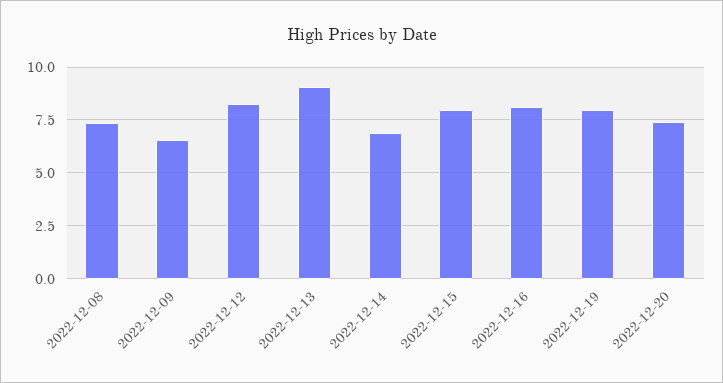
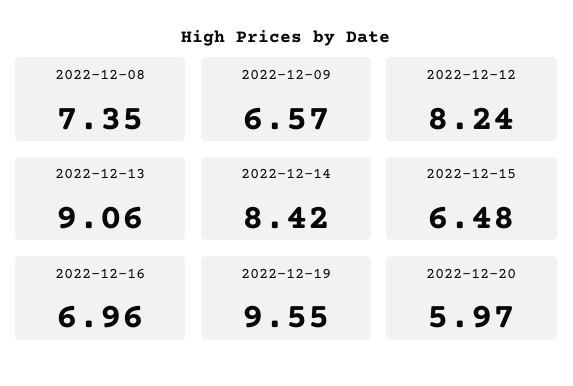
  {
    "2022-12-08": 7.35,
    "2022-12-09": 6.57,
    "2022-12-12": 8.24,
    "2022-12-13": 9.06,
-   "2022-12-14": 7,
+   "2022-12-14": 8.42,
-   "2022-12-15": 8,
+   "2022-12-15": 6.48,
-   "2022-12-16": 8,
+   "2022-12-16": 6.96,
-   "2022-12-19": 8,
+   "2022-12-19": 9.55,
-   "2022-12-20": 7.5
+   "2022-12-20": 5.97
  }

